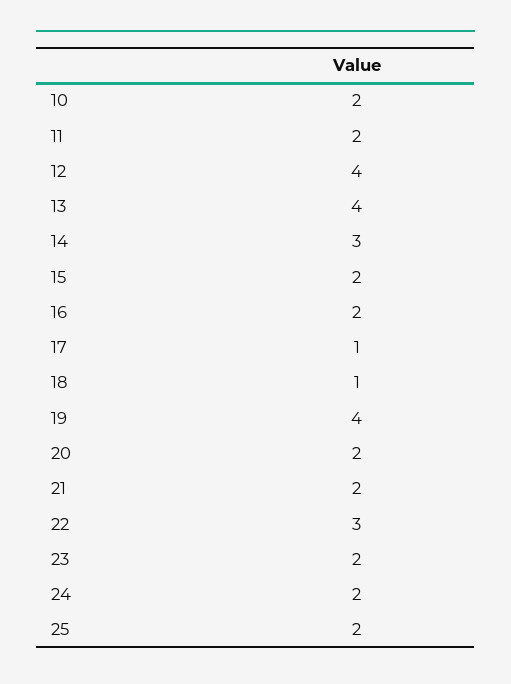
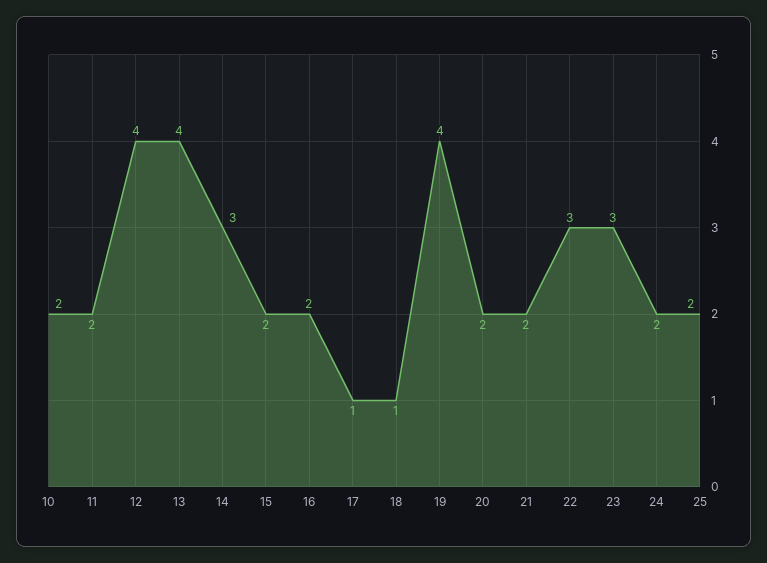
  {
    "10": 2,
    "11": 2,
    "12": 4,
    "13": 4,
    "14": 3,
    "15": 2,
    "16": 2,
    "17": 1,
    "18": 1,
    "19": 4,
    "20": 2,
    "21": 2,
    "22": 3,
-   "23": 2,
+   "23": 3,
    "24": 2,
    "25": 2
  }

